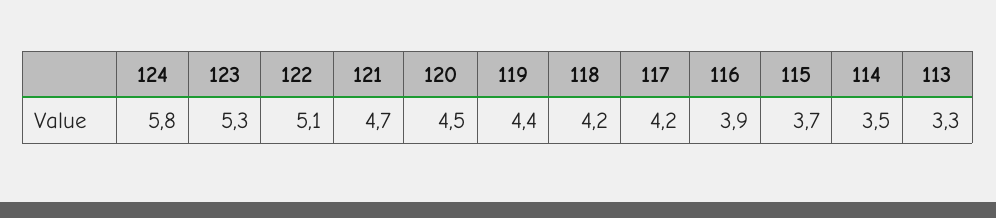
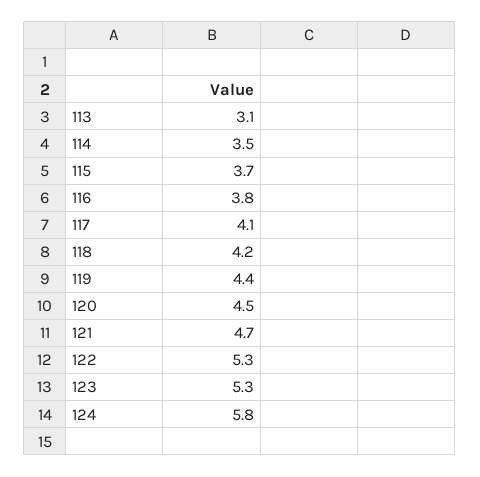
  {
    "124": 5.8,
    "123": 5.3,
-   "122": 5.1,
+   "122": 5.3,
    "121": 4.7,
    "120": 4.5,
    "119": 4.4,
    "118": 4.2,
-   "117": 4.2,
+   "117": 4.1,
-   "116": 3.9,
+   "116": 3.8,
    "115": 3.7,
    "114": 3.5,
-   "113": 3.3
+   "113": 3.1
  }

